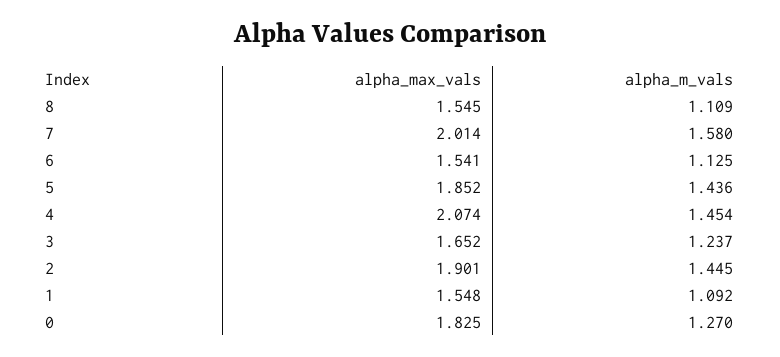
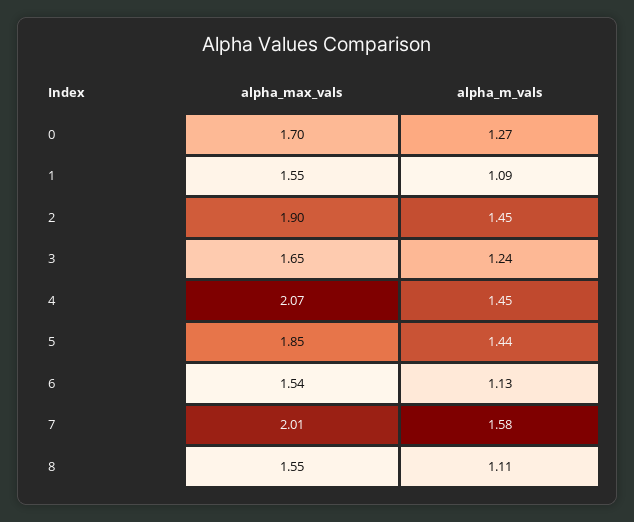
  {
    "alpha_max_vals": {
      "8": 1.545,
      "7": 2.014,
      "6": 1.541,
      "5": 1.852,
      "4": 2.074,
      "3": 1.652,
      "2": 1.901,
      "1": 1.548,
-     "0": 1.825
+     "0": 1.7
    },
    "alpha_m_vals": {
      "8": 1.109,
      "7": 1.58,
      "6": 1.125,
      "5": 1.436,
      "4": 1.454,
      "3": 1.237,
      "2": 1.445,
      "1": 1.092,
      "0": 1.27
    }
  }

